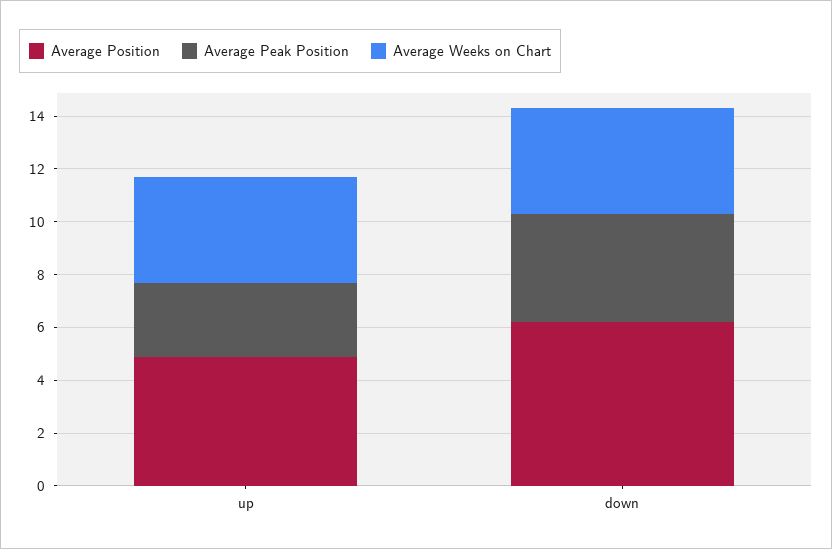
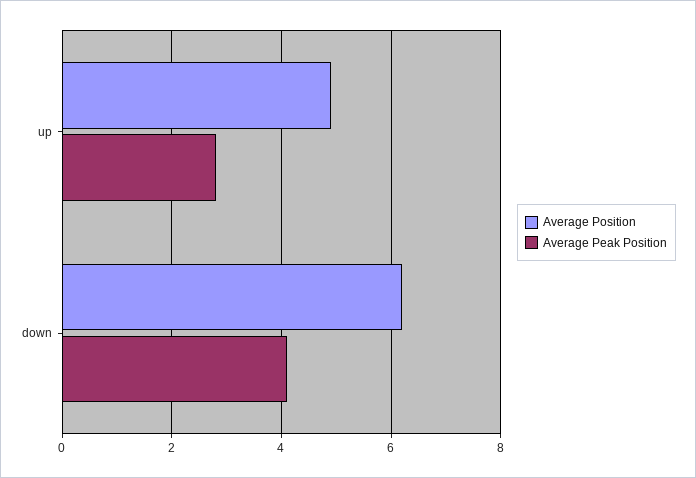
  {
    "Average Position": {
      "up": 5,
      "down": 6
    },
    "Average Peak Position": {
      "up": 3,
      "down": 4
-   },
+   }
-   "Average Weeks on Chart": {
-     "up": 4,
-     "down": 4
-   }
  }

